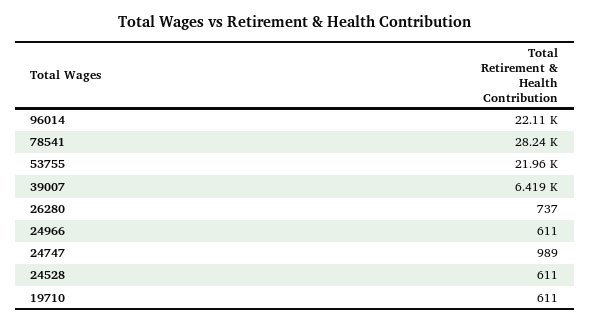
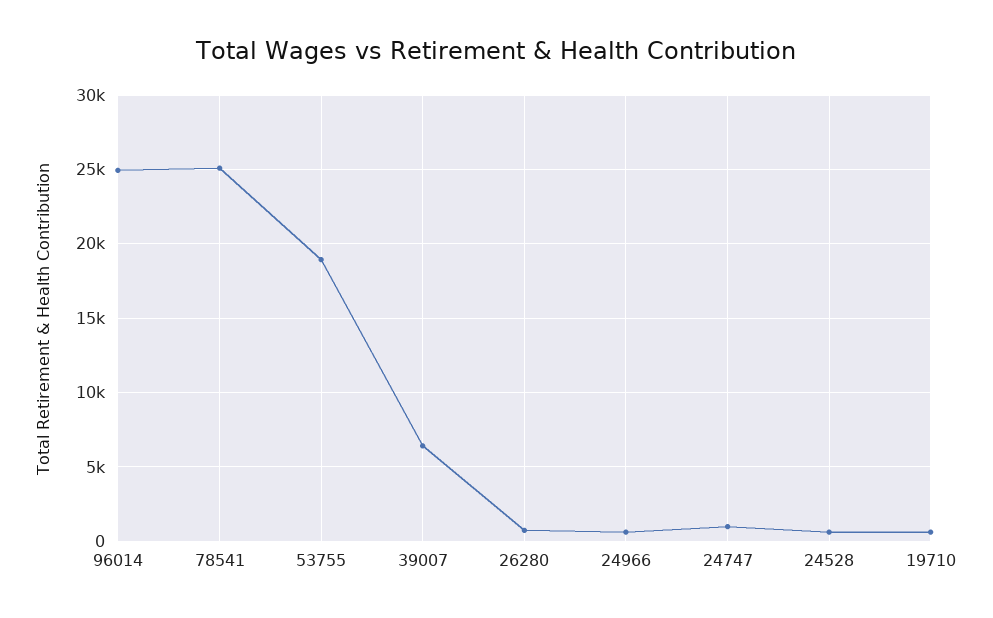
  {
-   "96014": 22110,
+   "96014": 25000,
-   "78541": 28240,
+   "78541": 25000,
-   "53755": 21960,
+   "53755": 19000,
    "39007": 6419,
    "26280": 737,
    "24966": 611,
    "24747": 989,
    "24528": 611,
    "19710": 611
  }

